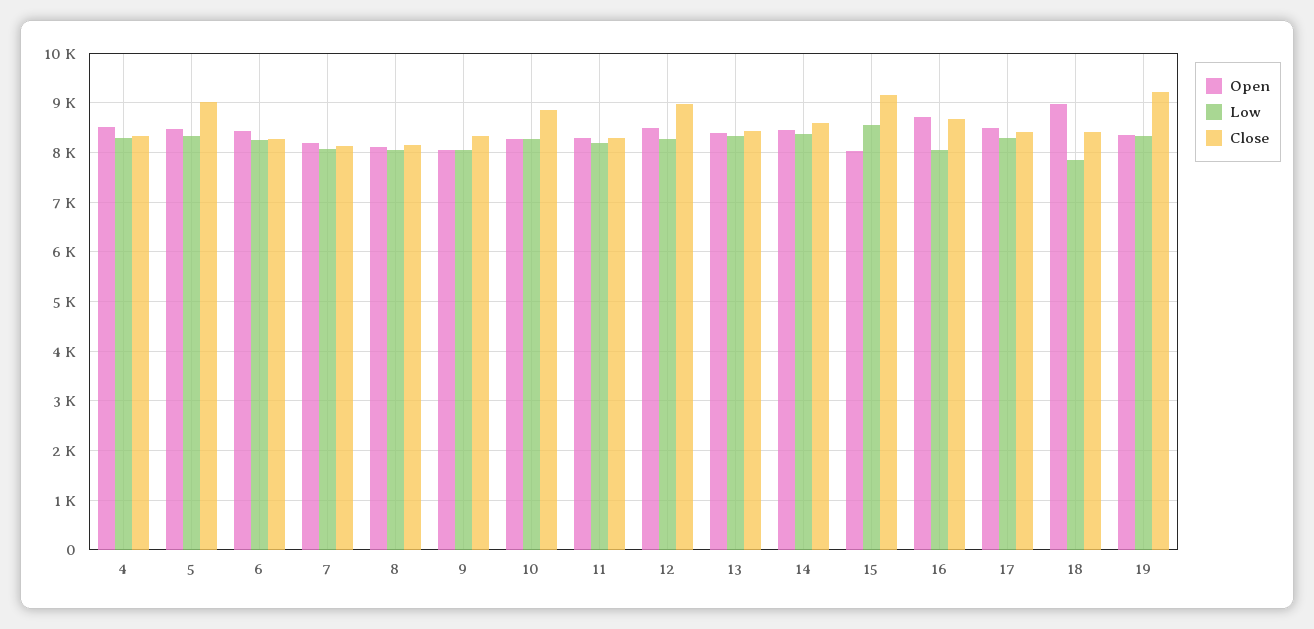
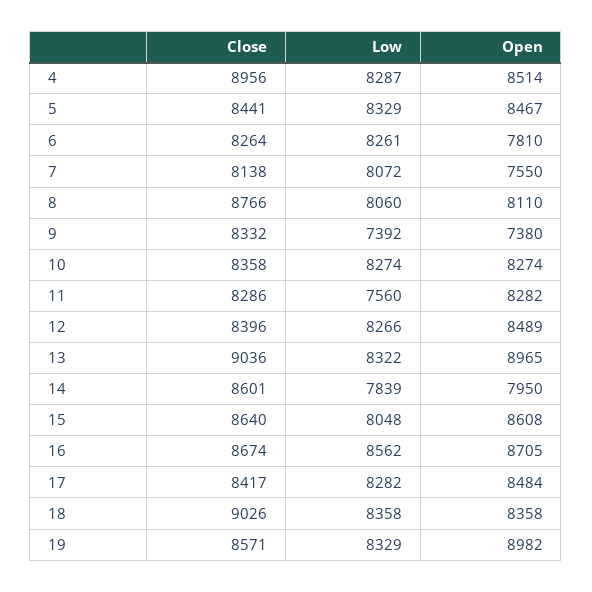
  {
    "Open": {
      "4": 8514,
      "5": 8467,
-     "6": 8400,
+     "6": 7810,
-     "7": 8200,
+     "7": 7550,
      "8": 8110,
-     "9": 8000,
+     "9": 7380,
      "10": 8274,
      "11": 8282,
      "12": 8489,
-     "13": 8400,
+     "13": 8965,
-     "14": 8400,
+     "14": 7950,
-     "15": 8000,
+     "15": 8608,
      "16": 8705,
      "17": 8484,
-     "18": 9000,
+     "18": 8358,
-     "19": 8400
+     "19": 8982
    },
    "Low": {
      "4": 8287,
      "5": 8329,
      "6": 8261,
      "7": 8072,
      "8": 8060,
-     "9": 8000,
+     "9": 7392,
      "10": 8274,
-     "11": 8200,
+     "11": 7560,
      "12": 8266,
      "13": 8322,
-     "14": 8400,
+     "14": 7839,
-     "15": 8600,
+     "15": 8048,
-     "16": 8000,
+     "16": 8562,
      "17": 8282,
-     "18": 7800,
+     "18": 8358,
      "19": 8329
    },
    "Close": {
-     "4": 8400,
+     "4": 8956,
-     "5": 9000,
+     "5": 8441,
      "6": 8264,
      "7": 8138,
-     "8": 8200,
+     "8": 8766,
      "9": 8332,
-     "10": 8800,
+     "10": 8358,
      "11": 8286,
-     "12": 9000,
+     "12": 8396,
-     "13": 8400,
+     "13": 9036,
      "14": 8601,
-     "15": 9200,
+     "15": 8640,
      "16": 8674,
      "17": 8417,
-     "18": 8400,
+     "18": 9026,
-     "19": 9200
+     "19": 8571
    }
  }

